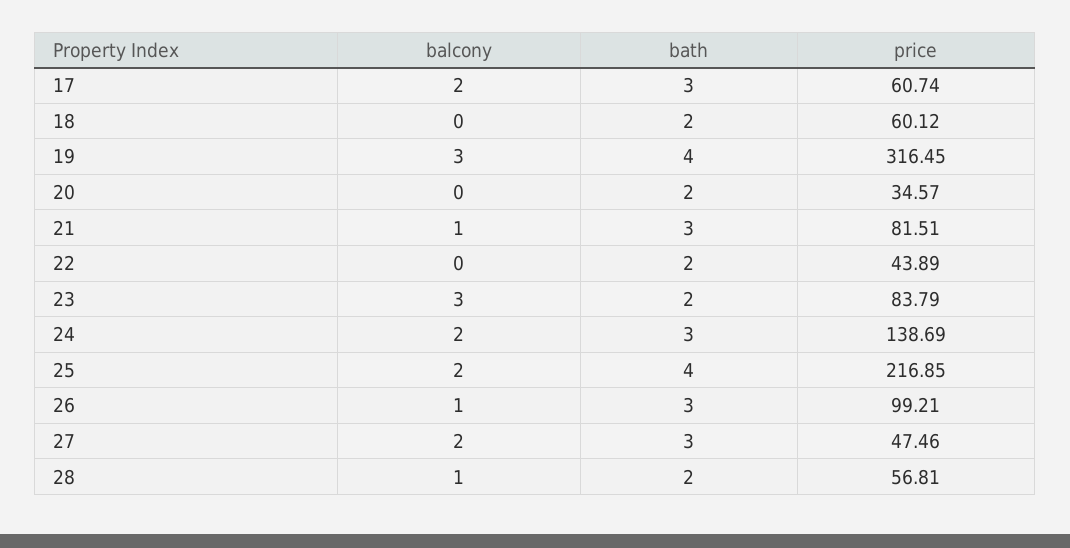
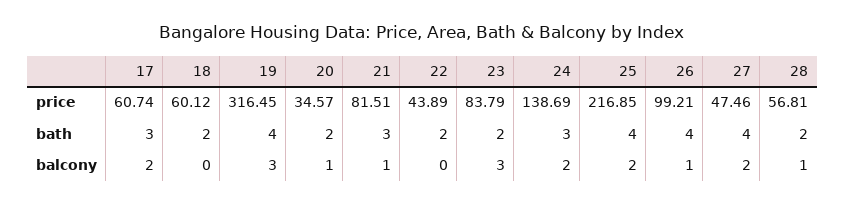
  {
    "balcony": {
      "17": 2,
      "18": 0,
      "19": 3,
-     "20": 0,
+     "20": 1,
      "21": 1,
      "22": 0,
      "23": 3,
      "24": 2,
      "25": 2,
      "26": 1,
      "27": 2,
      "28": 1
    },
    "bath": {
      "17": 3,
      "18": 2,
      "19": 4,
      "20": 2,
      "21": 3,
      "22": 2,
      "23": 2,
      "24": 3,
      "25": 4,
-     "26": 3,
+     "26": 4,
-     "27": 3,
+     "27": 4,
      "28": 2
    },
    "price": {
      "17": 60.74,
      "18": 60.12,
      "19": 316.45,
      "20": 34.57,
      "21": 81.51,
      "22": 43.89,
      "23": 83.79,
      "24": 138.69,
      "25": 216.85,
      "26": 99.21,
      "27": 47.46,
      "28": 56.81
    }
  }

